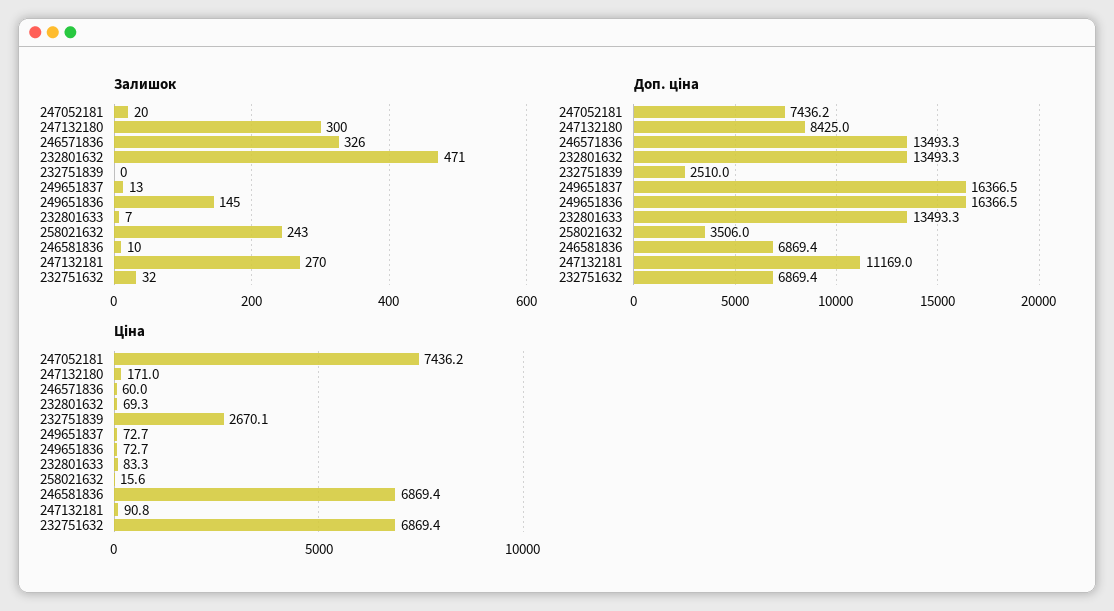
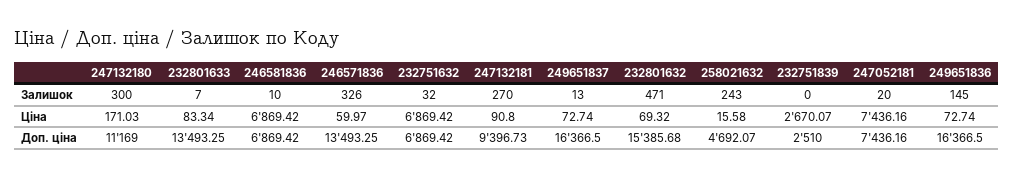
  {
    "Залишок": {
      "247052181": 20,
      "247132180": 300,
      "246571836": 326,
      "232801632": 471,
      "232751839": 0,
      "249651837": 13,
      "249651836": 145,
      "232801633": 7,
      "258021632": 243,
      "246581836": 10,
      "247132181": 270,
      "232751632": 32
    },
    "Доп. ціна": {
      "247052181": 7436.16,
-     "247132180": 8425,
+     "247132180": 11169,
      "246571836": 13493.25,
-     "232801632": 13493.3,
+     "232801632": 15385.68,
      "232751839": 2510,
      "249651837": 16366.5,
      "249651836": 16366.5,
      "232801633": 13493.25,
-     "258021632": 3506,
+     "258021632": 4692.07,
      "246581836": 6869.42,
-     "247132181": 11169,
+     "247132181": 9396.73,
      "232751632": 6869.42
    },
    "Ціна": {
      "247052181": 7436.16,
      "247132180": 171.03,
      "246571836": 59.97,
      "232801632": 69.32,
      "232751839": 2670.07,
      "249651837": 72.74,
      "249651836": 72.74,
      "232801633": 83.34,
      "258021632": 15.58,
      "246581836": 6869.42,
      "247132181": 90.8,
      "232751632": 6869.42
    }
  }

